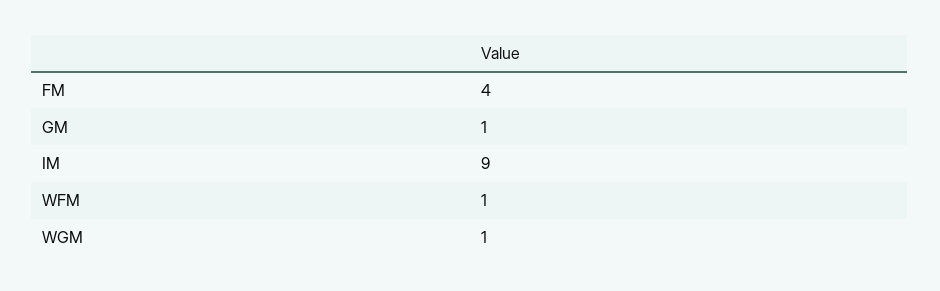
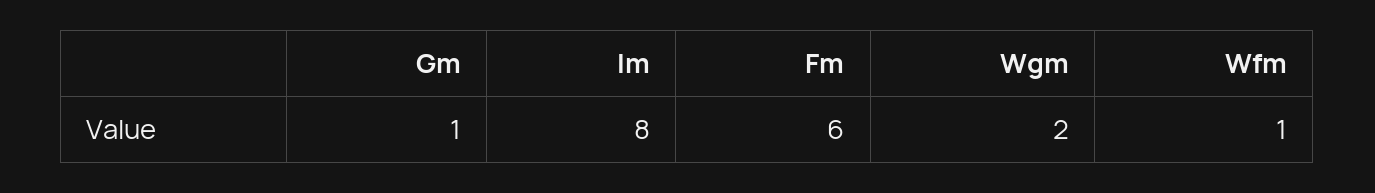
  {
-   "FM": 4,
+   "FM": 6,
    "GM": 1,
-   "IM": 9,
+   "IM": 8,
    "WFM": 1,
-   "WGM": 1
+   "WGM": 2
  }

